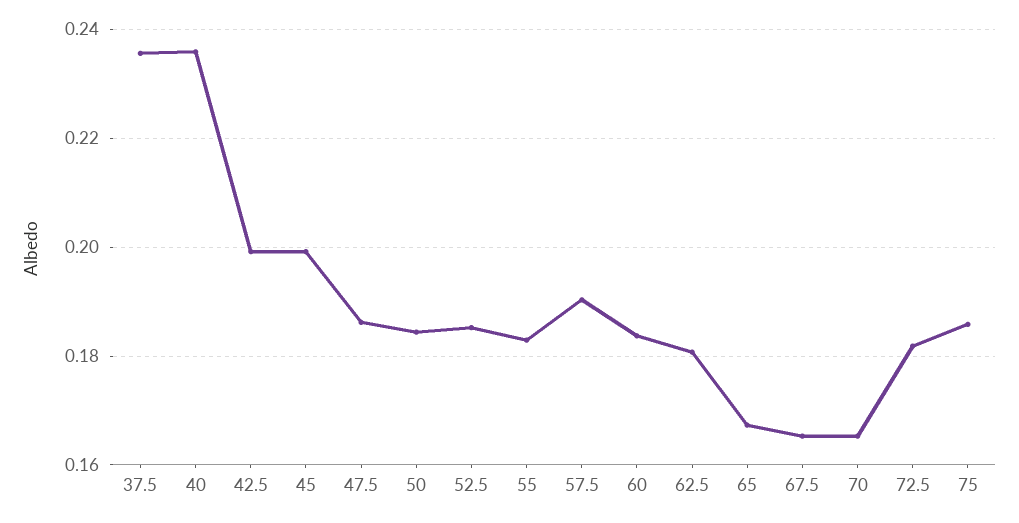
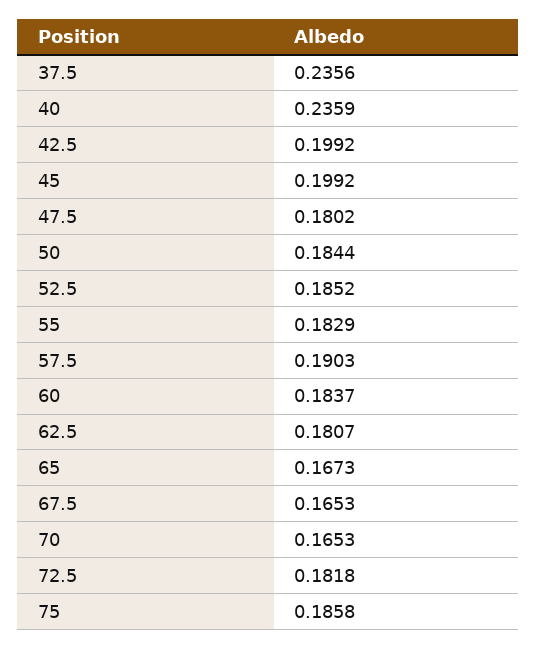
  {
    "37.5": 0.2356,
    "40": 0.2359,
    "42.5": 0.1992,
    "45": 0.1992,
-   "47.5": 0.186,
+   "47.5": 0.1802,
    "50": 0.1844,
    "52.5": 0.1852,
    "55": 0.1829,
    "57.5": 0.1903,
    "60": 0.1837,
    "62.5": 0.1807,
    "65": 0.1673,
    "67.5": 0.1653,
    "70": 0.1653,
    "72.5": 0.1818,
    "75": 0.1858
  }

